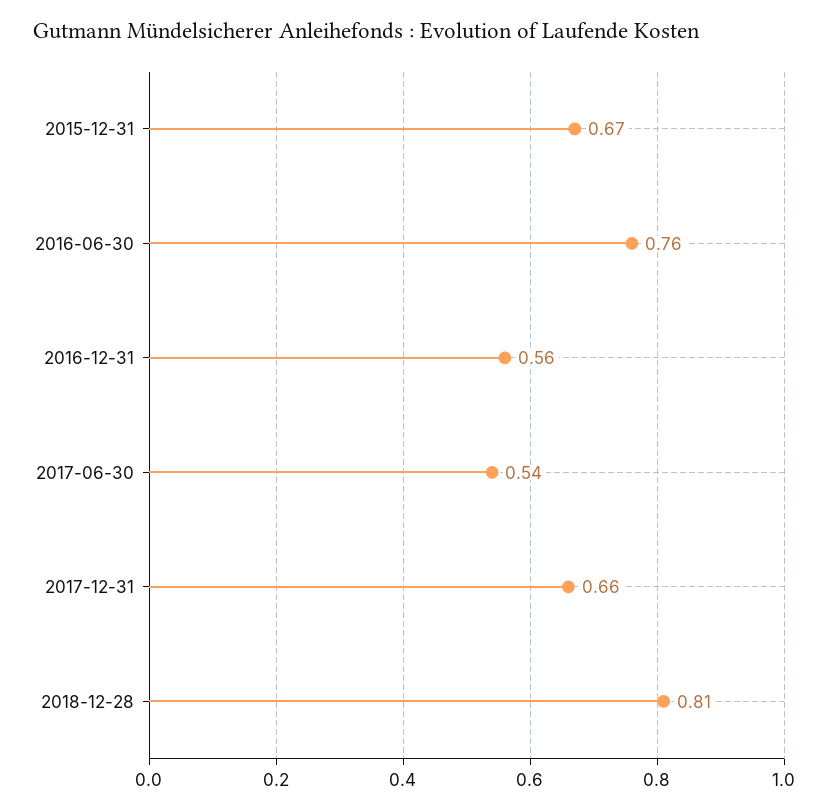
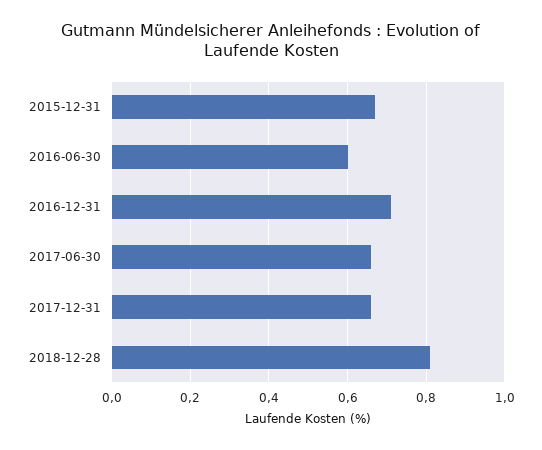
  {
    "2015-12-31": 0.67,
-   "2016-06-30": 0.76,
+   "2016-06-30": 0.6,
-   "2016-12-31": 0.56,
+   "2016-12-31": 0.7,
-   "2017-06-30": 0.54,
+   "2017-06-30": 0.65,
    "2017-12-31": 0.66,
    "2018-12-28": 0.81
  }

